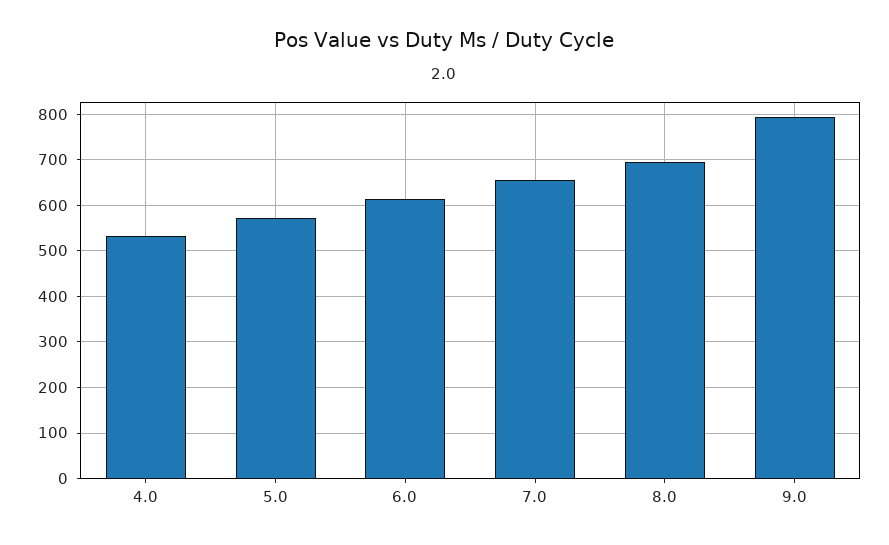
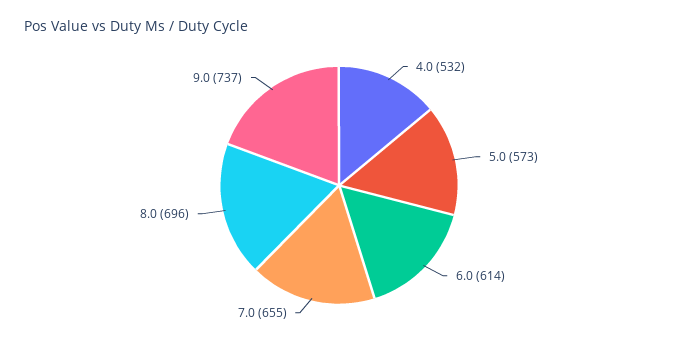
  {
    "4.0": 532,
    "5.0": 573,
    "6.0": 614,
    "7.0": 655,
    "8.0": 696,
-   "9.0": 800
+   "9.0": 737
  }

